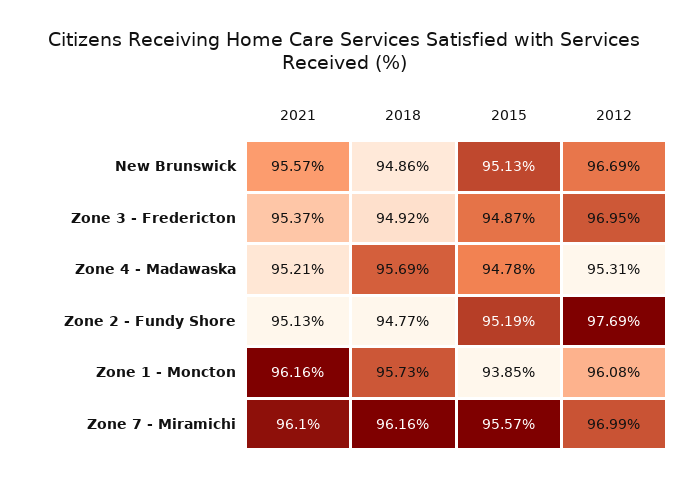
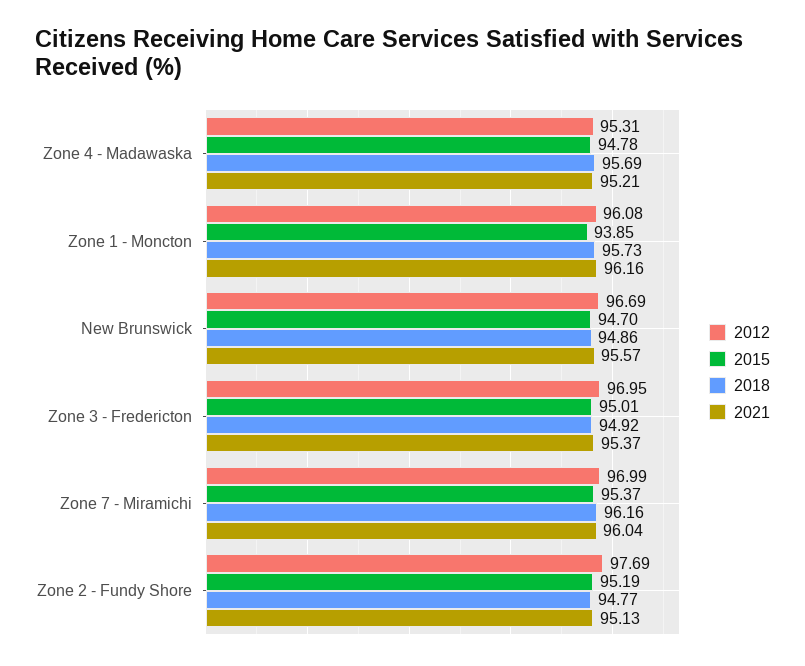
  {
    "2021": {
      "New Brunswick": 95.57,
      "Zone 3 - Fredericton": 95.37,
      "Zone 4 - Madawaska": 95.21,
      "Zone 2 - Fundy Shore": 95.13,
      "Zone 1 - Moncton": 96.16,
-     "Zone 7 - Miramichi": 96.1
+     "Zone 7 - Miramichi": 96.04
    },
    "2018": {
      "New Brunswick": 94.86,
      "Zone 3 - Fredericton": 94.92,
      "Zone 4 - Madawaska": 95.69,
      "Zone 2 - Fundy Shore": 94.77,
      "Zone 1 - Moncton": 95.73,
      "Zone 7 - Miramichi": 96.16
    },
    "2015": {
-     "New Brunswick": 95.13,
+     "New Brunswick": 94.7,
-     "Zone 3 - Fredericton": 94.87,
+     "Zone 3 - Fredericton": 95.01,
      "Zone 4 - Madawaska": 94.78,
      "Zone 2 - Fundy Shore": 95.19,
      "Zone 1 - Moncton": 93.85,
-     "Zone 7 - Miramichi": 95.57
+     "Zone 7 - Miramichi": 95.37
    },
    "2012": {
      "New Brunswick": 96.69,
      "Zone 3 - Fredericton": 96.95,
      "Zone 4 - Madawaska": 95.31,
      "Zone 2 - Fundy Shore": 97.69,
      "Zone 1 - Moncton": 96.08,
      "Zone 7 - Miramichi": 96.99
    }
  }

